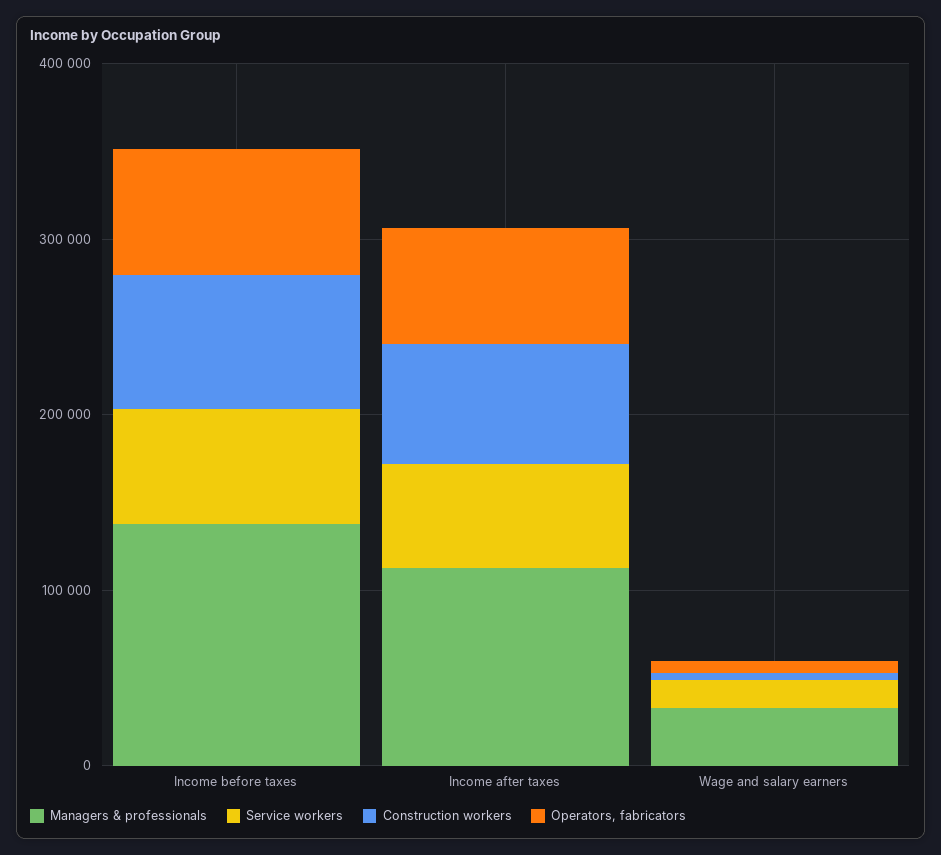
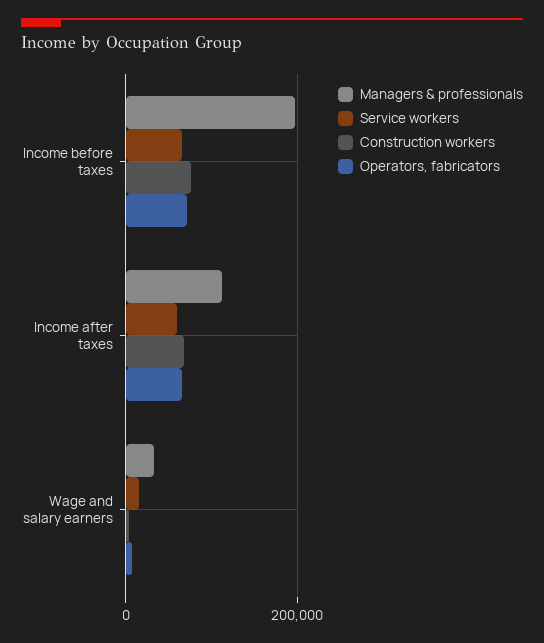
  {
    "Managers & professionals": {
-     "Income before taxes": 140000,
+     "Income before taxes": 200000,
      "Income after taxes": 120000,
      "Wage and salary earners": 40000
    },
    "Service workers": {
      "Income before taxes": 60000,
      "Income after taxes": 60000,
      "Wage and salary earners": 20000
    },
    "Construction workers": {
      "Income before taxes": 80000,
      "Income after taxes": 60000,
      "Wage and salary earners": 0
    },
    "Operators, fabricators": {
      "Income before taxes": 80000,
      "Income after taxes": 60000,
      "Wage and salary earners": 0
    }
  }

